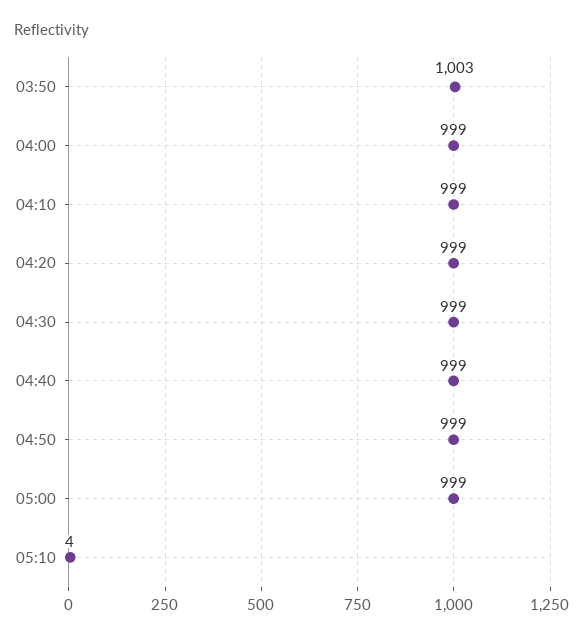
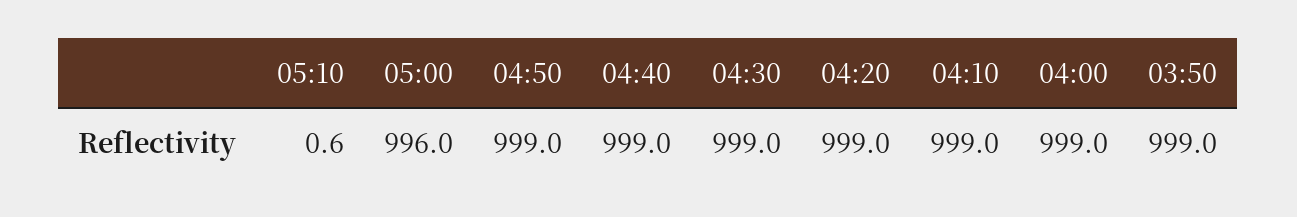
  {
-   "03:50": 1003,
+   "03:50": 999,
    "04:00": 999,
    "04:10": 999,
    "04:20": 999,
    "04:30": 999,
    "04:40": 999,
    "04:50": 999,
-   "05:00": 999,
+   "05:00": 996,
-   "05:10": 4
+   "05:10": 0.6
  }

